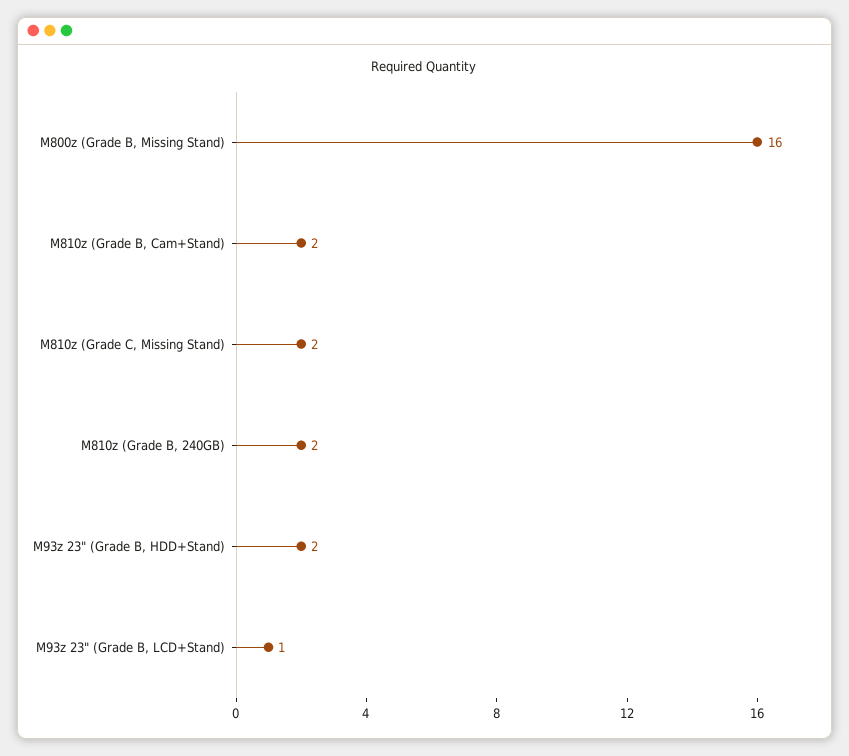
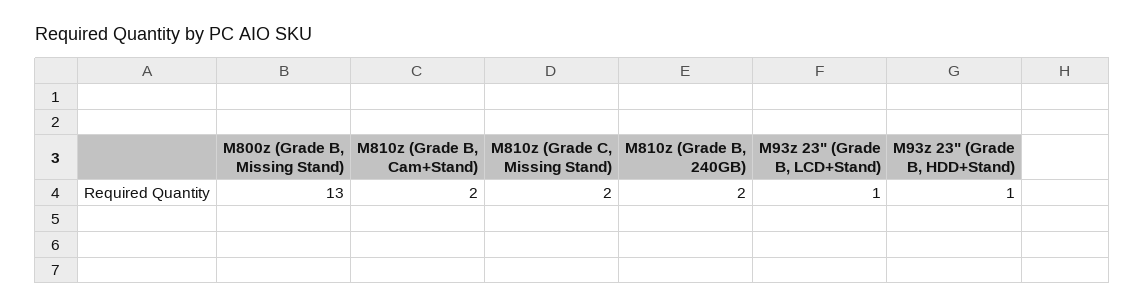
  {
-   "M800z (Grade B, Missing Stand)": 16,
+   "M800z (Grade B, Missing Stand)": 13,
    "M810z (Grade B, Cam+Stand)": 2,
    "M810z (Grade C, Missing Stand)": 2,
    "M810z (Grade B, 240GB)": 2,
-   "M93z 23\" (Grade B, HDD+Stand)": 2,
+   "M93z 23\" (Grade B, HDD+Stand)": 1,
    "M93z 23\" (Grade B, LCD+Stand)": 1
  }

